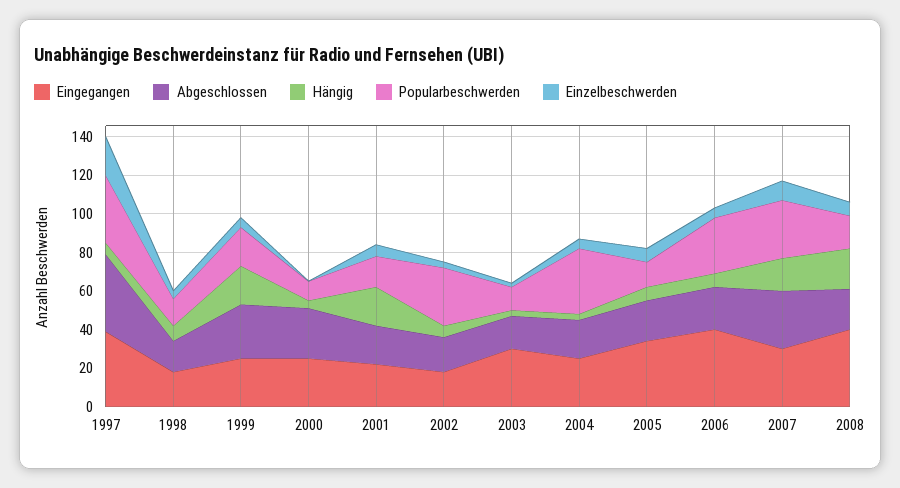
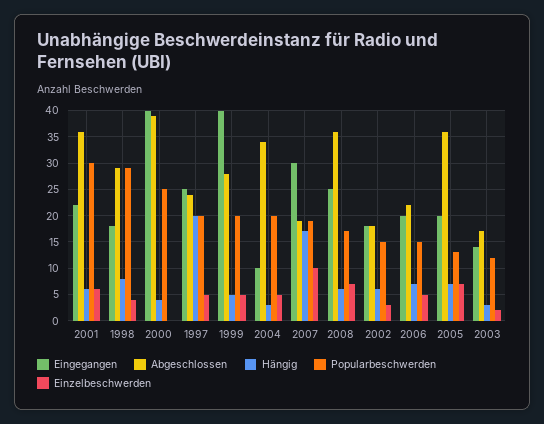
  {
    "Eingegangen": {
-     "1997": 40,
+     "1997": 25,
      "1998": 20,
-     "1999": 25,
+     "1999": 40,
-     "2000": 25,
+     "2000": 40,
      "2001": 20,
      "2002": 20,
-     "2003": 30,
+     "2003": 15,
-     "2004": 25,
+     "2004": 10,
-     "2005": 35,
+     "2005": 20,
-     "2006": 40,
+     "2006": 20,
      "2007": 30,
-     "2008": 40
+     "2008": 25
    },
    "Abgeschlossen": {
-     "1997": 40,
+     "1997": 25,
-     "1998": 15,
+     "1998": 30,
      "1999": 30,
-     "2000": 25,
+     "2000": 40,
-     "2001": 20,
+     "2001": 35,
      "2002": 20,
      "2003": 15,
-     "2004": 20,
+     "2004": 35,
-     "2005": 20,
+     "2005": 35,
      "2006": 20,
-     "2007": 30,
+     "2007": 20,
-     "2008": 20
+     "2008": 35
    },
    "Hängig": {
-     "1997": 5,
+     "1997": 20,
      "1998": 10,
-     "1999": 20,
+     "1999": 5,
      "2000": 5,
-     "2001": 20,
+     "2001": 5,
      "2002": 5,
      "2003": 5,
      "2004": 5,
      "2005": 5,
      "2006": 5,
      "2007": 15,
-     "2008": 20
+     "2008": 5
    },
    "Popularbeschwerden": {
-     "1997": 35,
+     "1997": 20,
-     "1998": 15,
+     "1998": 30,
      "1999": 20,
-     "2000": 10,
+     "2000": 25,
-     "2001": 15,
+     "2001": 30,
-     "2002": 30,
+     "2002": 15,
      "2003": 10,
-     "2004": 35,
+     "2004": 20,
      "2005": 15,
-     "2006": 30,
+     "2006": 15,
-     "2007": 30,
+     "2007": 20,
      "2008": 15
    },
    "Einzelbeschwerden": {
-     "1997": 20,
+     "1997": 5,
      "1998": 5,
      "1999": 5,
      "2000": 0,
      "2001": 5,
      "2002": 5,
      "2003": 0,
      "2004": 5,
      "2005": 5,
      "2006": 5,
      "2007": 10,
      "2008": 5
    }
  }

